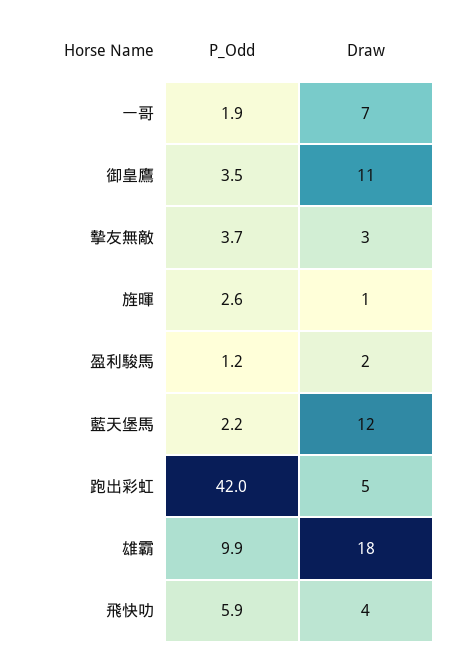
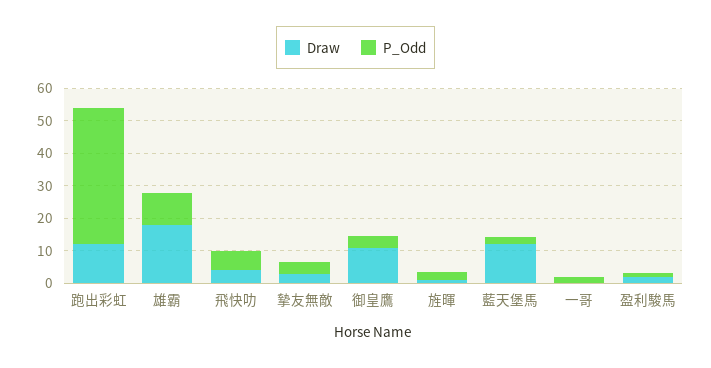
  {
    "P_Odd": {
      "一哥": 1.9,
      "御皇鷹": 3.5,
      "摯友無敵": 3.7,
      "旌暉": 2.6,
      "盈利駿馬": 1.2,
      "藍天堡馬": 2.2,
      "跑出彩虹": 42,
      "雄霸": 9.9,
      "飛快叻": 5.9
    },
    "Draw": {
-     "一哥": 7,
+     "一哥": 0,
      "御皇鷹": 11,
      "摯友無敵": 3,
      "旌暉": 1,
      "盈利駿馬": 2,
      "藍天堡馬": 12,
-     "跑出彩虹": 5,
+     "跑出彩虹": 12.5,
      "雄霸": 18,
      "飛快叻": 4
    }
  }

